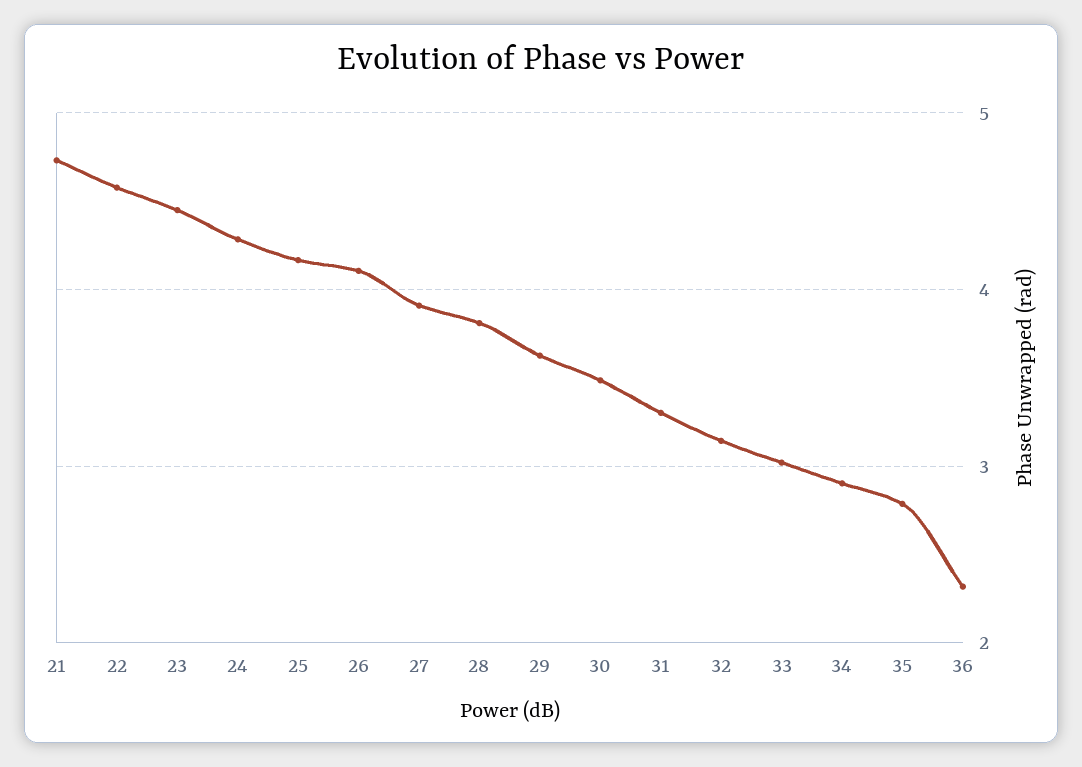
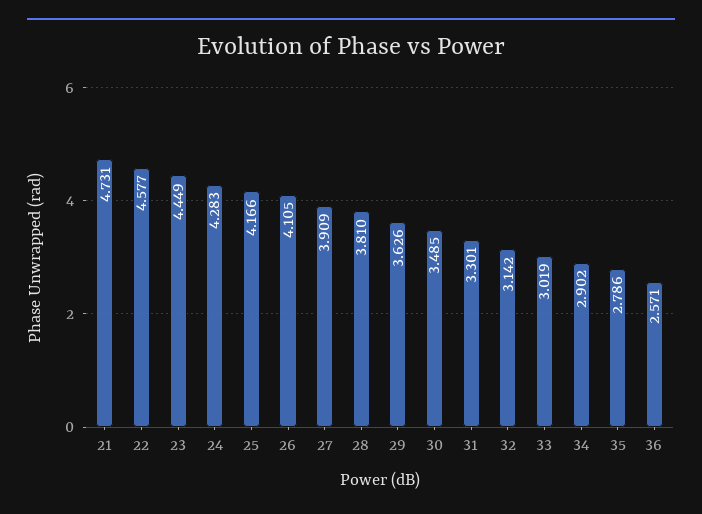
  {
    "21": 4.731,
    "22": 4.577,
    "23": 4.449,
    "24": 4.283,
    "25": 4.166,
    "26": 4.105,
    "27": 3.909,
    "28": 3.81,
    "29": 3.626,
    "30": 3.485,
    "31": 3.301,
    "32": 3.142,
    "33": 3.019,
    "34": 2.902,
    "35": 2.786,
-   "36": 2.3
+   "36": 2.571
  }

